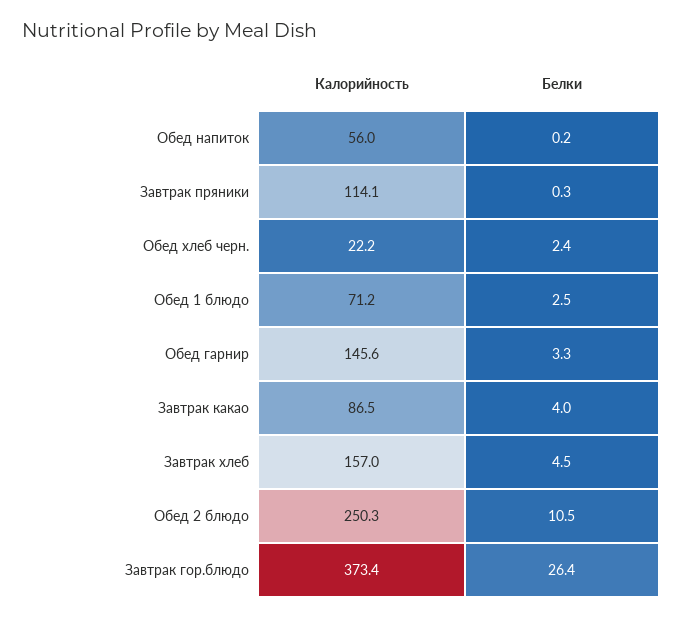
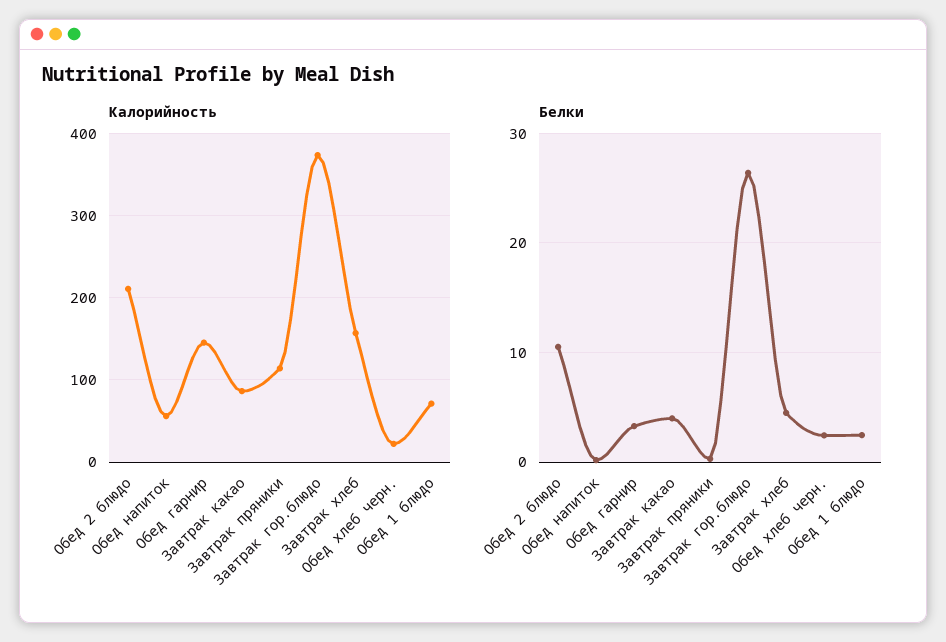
  {
    "Калорийность": {
      "Обед напиток": 56,
      "Завтрак пряники": 114.1,
      "Обед хлеб черн.": 22.2,
      "Обед 1 блюдо": 71.2,
      "Обед гарнир": 145.6,
      "Завтрак какао": 86.5,
      "Завтрак хлеб": 157,
-     "Обед 2 блюдо": 250.3,
+     "Обед 2 блюдо": 210,
      "Завтрак гор.блюдо": 373.4
    },
    "Белки": {
      "Обед напиток": 0.2,
      "Завтрак пряники": 0.3,
      "Обед хлеб черн.": 2.4,
      "Обед 1 блюдо": 2.5,
      "Обед гарнир": 3.3,
      "Завтрак какао": 4,
      "Завтрак хлеб": 4.5,
      "Обед 2 блюдо": 10.5,
      "Завтрак гор.блюдо": 26.4
    }
  }

